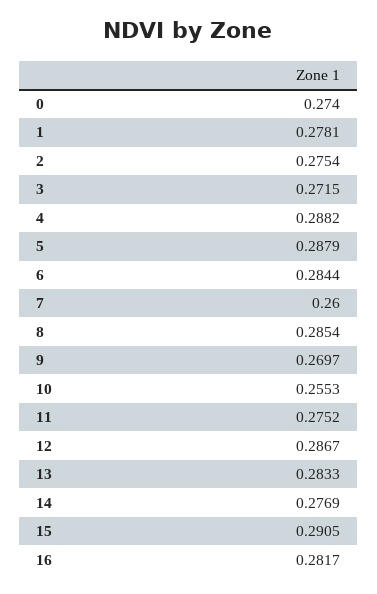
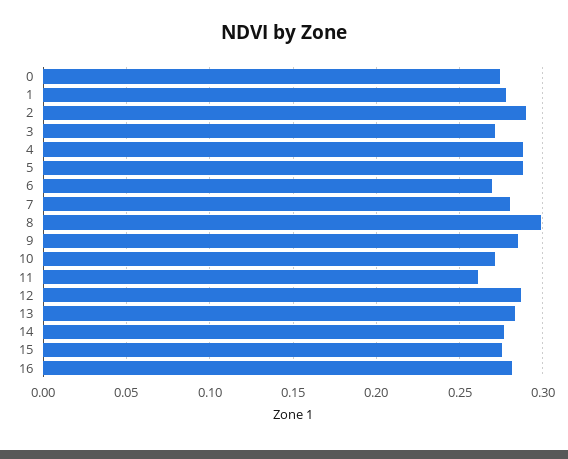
  {
    "0": 0.274,
    "1": 0.2781,
-   "2": 0.2754,
+   "2": 0.29,
    "3": 0.2715,
    "4": 0.2882,
    "5": 0.2879,
-   "6": 0.2844,
+   "6": 0.27,
-   "7": 0.26,
+   "7": 0.28,
-   "8": 0.2854,
+   "8": 0.3,
-   "9": 0.2697,
+   "9": 0.285,
-   "10": 0.2553,
+   "10": 0.27,
-   "11": 0.2752,
+   "11": 0.26,
    "12": 0.2867,
    "13": 0.2833,
    "14": 0.2769,
-   "15": 0.2905,
+   "15": 0.275,
    "16": 0.2817
  }

